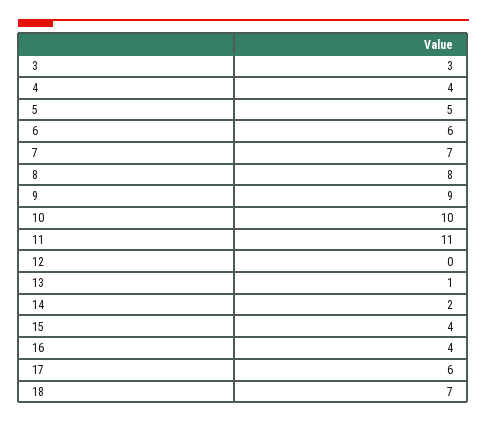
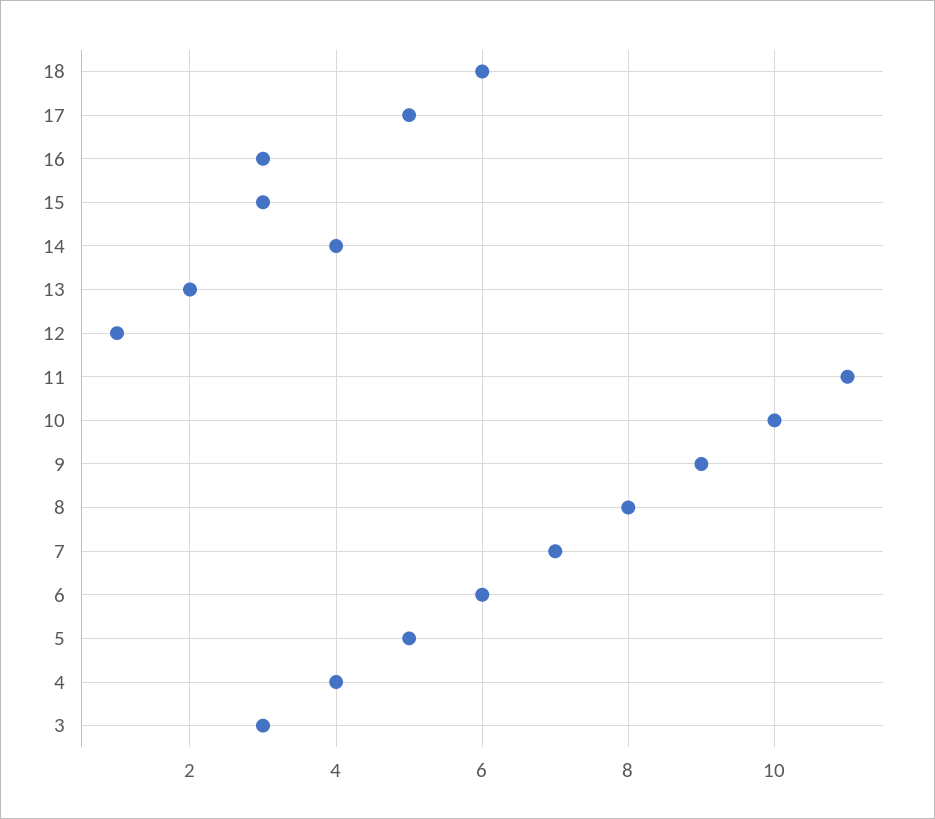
  {
    "3": 3,
    "4": 4,
    "5": 5,
    "6": 6,
    "7": 7,
    "8": 8,
    "9": 9,
    "10": 10,
    "11": 11,
-   "12": 0,
+   "12": 1,
-   "13": 1,
+   "13": 2,
-   "14": 2,
+   "14": 4,
-   "15": 4,
+   "15": 3,
-   "16": 4,
+   "16": 3,
-   "17": 6,
+   "17": 5,
-   "18": 7
+   "18": 6
  }

